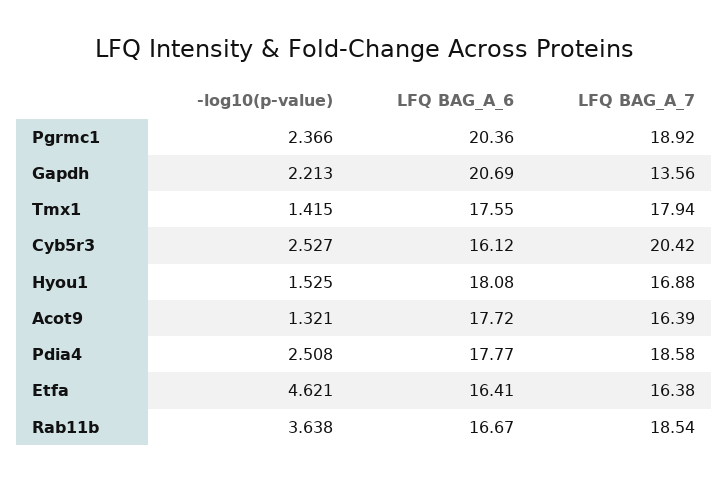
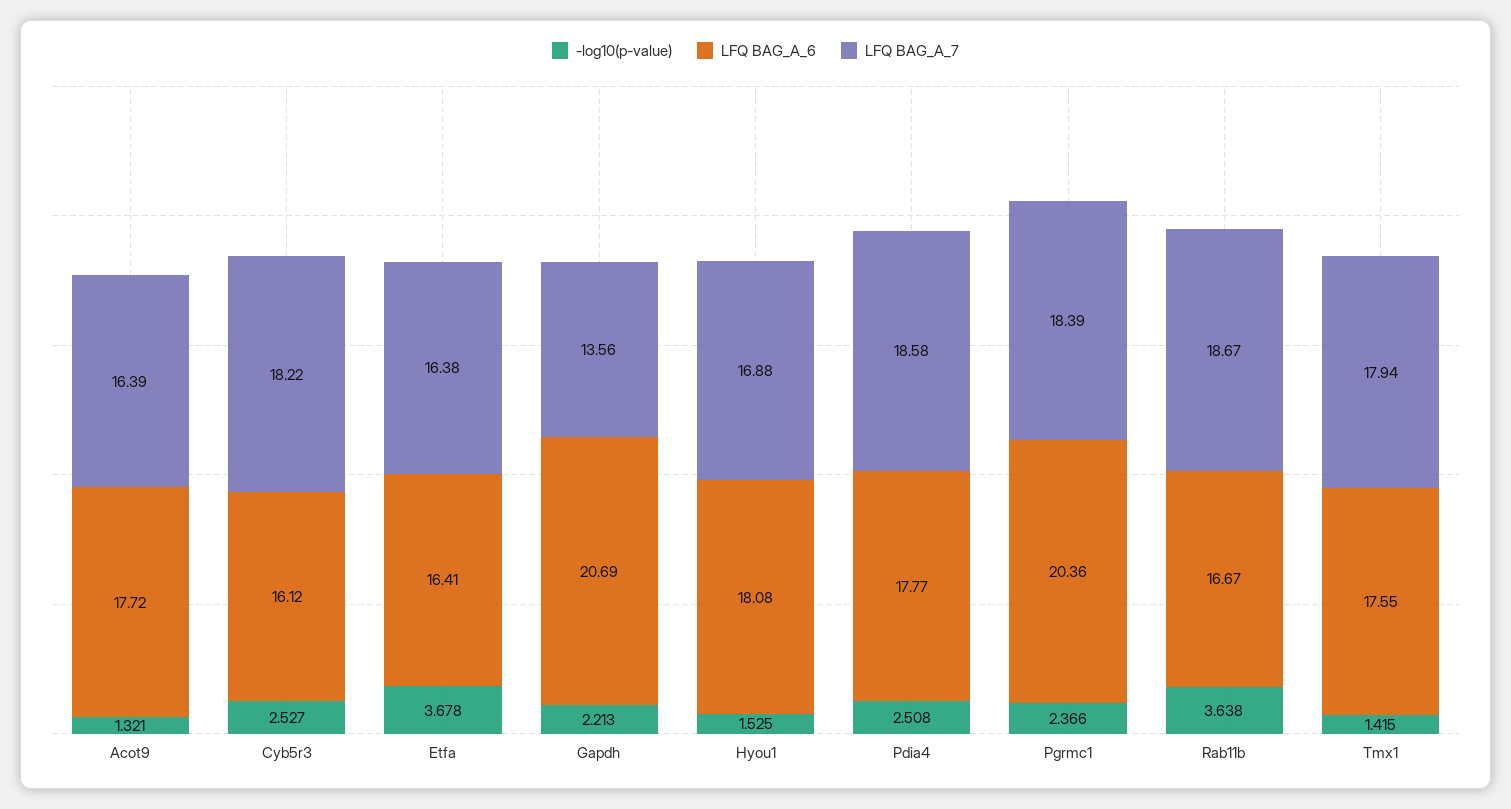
  {
    "-log10(p-value)": {
      "Pgrmc1": 2.366,
      "Gapdh": 2.213,
      "Tmx1": 1.415,
      "Cyb5r3": 2.527,
      "Hyou1": 1.525,
      "Acot9": 1.321,
      "Pdia4": 2.508,
-     "Etfa": 4.621,
+     "Etfa": 3.678,
      "Rab11b": 3.638
    },
    "LFQ BAG_A_6": {
      "Pgrmc1": 20.36,
      "Gapdh": 20.69,
      "Tmx1": 17.55,
      "Cyb5r3": 16.12,
      "Hyou1": 18.08,
      "Acot9": 17.72,
      "Pdia4": 17.77,
      "Etfa": 16.41,
      "Rab11b": 16.67
    },
    "LFQ BAG_A_7": {
-     "Pgrmc1": 18.92,
+     "Pgrmc1": 18.39,
      "Gapdh": 13.56,
      "Tmx1": 17.94,
-     "Cyb5r3": 20.42,
+     "Cyb5r3": 18.22,
      "Hyou1": 16.88,
      "Acot9": 16.39,
      "Pdia4": 18.58,
      "Etfa": 16.38,
-     "Rab11b": 18.54
+     "Rab11b": 18.67
    }
  }

